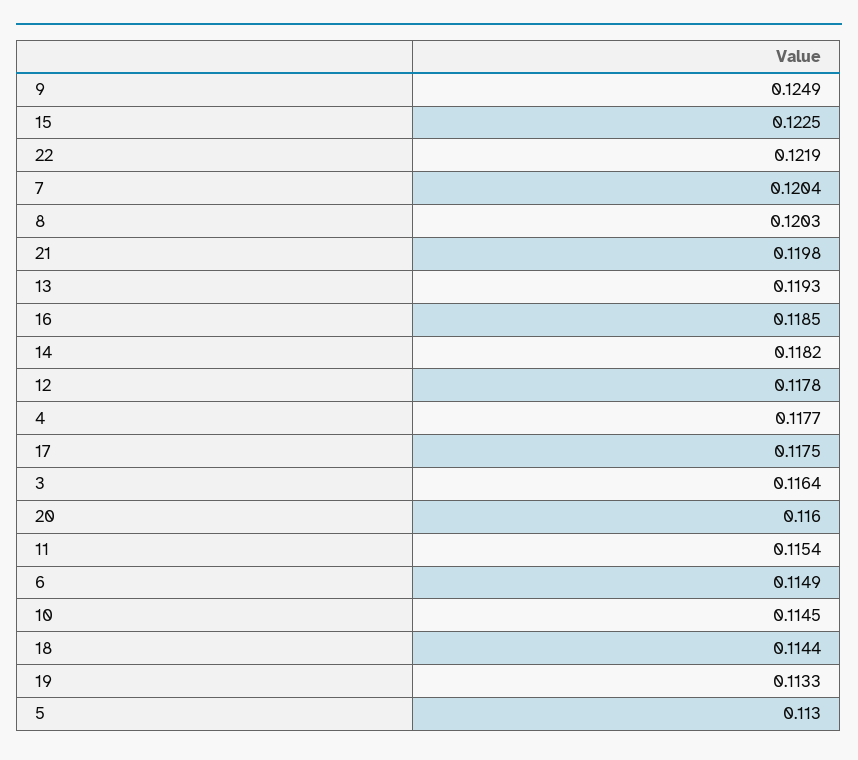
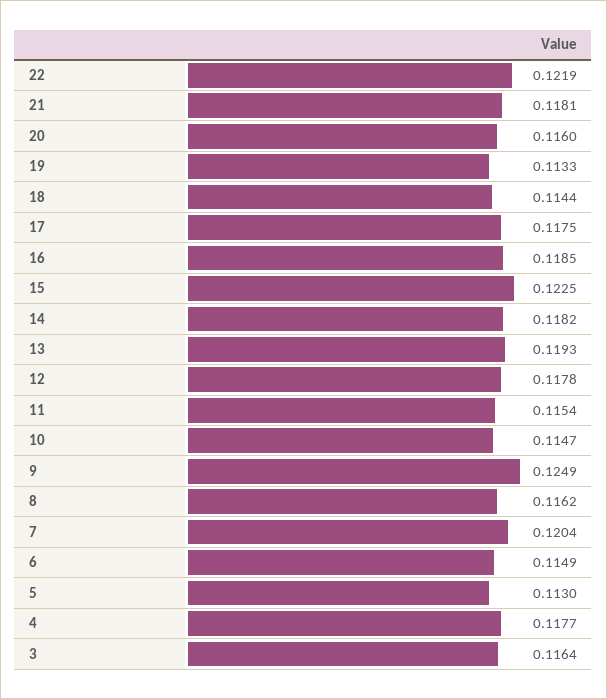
  {
    "9": 0.1249,
    "15": 0.1225,
    "22": 0.1219,
    "7": 0.1204,
-   "8": 0.1203,
+   "8": 0.1162,
-   "21": 0.1198,
+   "21": 0.1181,
    "13": 0.1193,
    "16": 0.1185,
    "14": 0.1182,
    "12": 0.1178,
    "4": 0.1177,
    "17": 0.1175,
    "3": 0.1164,
    "20": 0.116,
    "11": 0.1154,
    "6": 0.1149,
-   "10": 0.1145,
+   "10": 0.1147,
    "18": 0.1144,
    "19": 0.1133,
    "5": 0.113
  }

